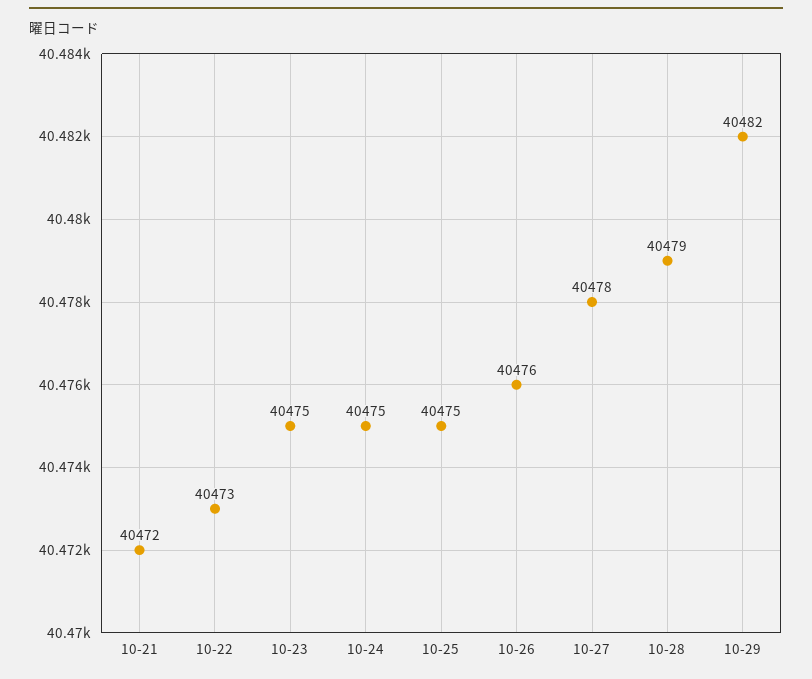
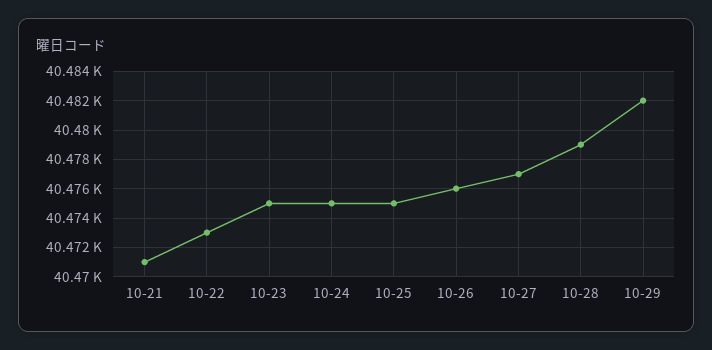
  {
-   "10-21": 40472,
+   "10-21": 40471,
    "10-22": 40473,
    "10-23": 40475,
    "10-24": 40475,
    "10-25": 40475,
    "10-26": 40476,
-   "10-27": 40478,
+   "10-27": 40477,
    "10-28": 40479,
    "10-29": 40482
  }

